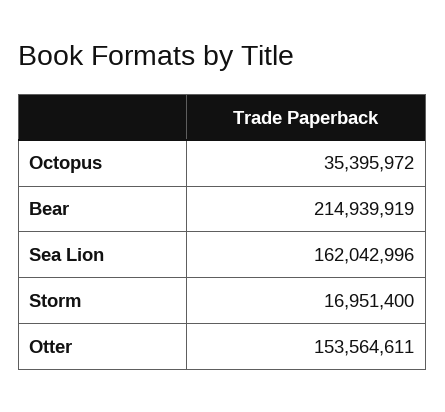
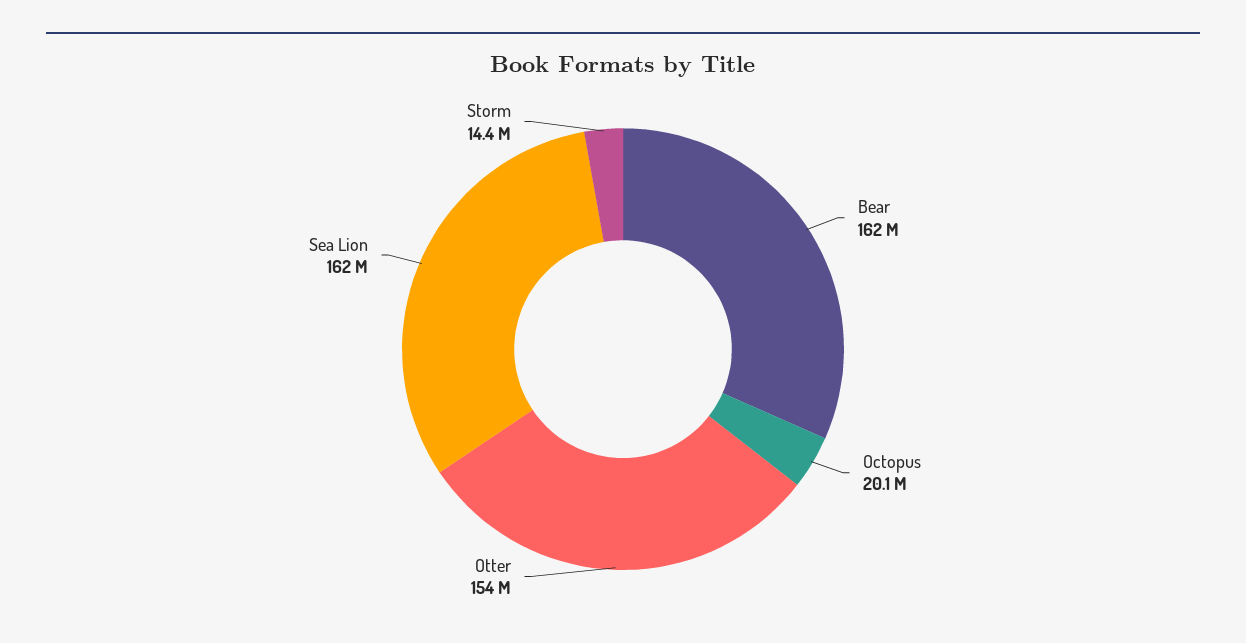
  {
-   "Octopus": 35395972,
+   "Octopus": 20100000,
-   "Bear": 214939919,
+   "Bear": 162000000,
    "Sea Lion": 162042996,
-   "Storm": 16951400,
+   "Storm": 14400000,
    "Otter": 153564611
  }

